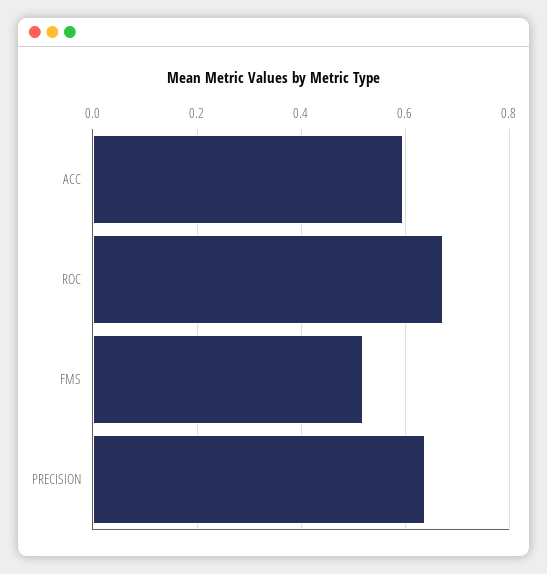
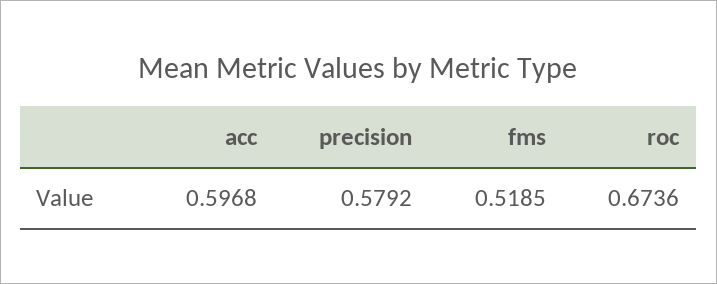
  {
    "ACC": 0.5968,
    "ROC": 0.6736,
    "FMS": 0.5185,
-   "PRECISION": 0.64
+   "PRECISION": 0.5792
  }

